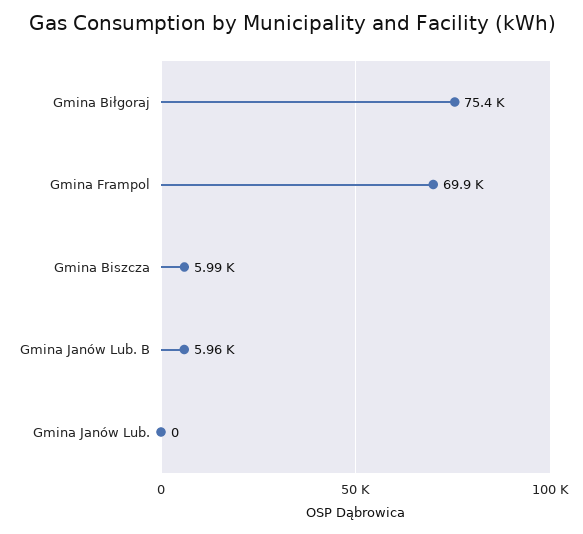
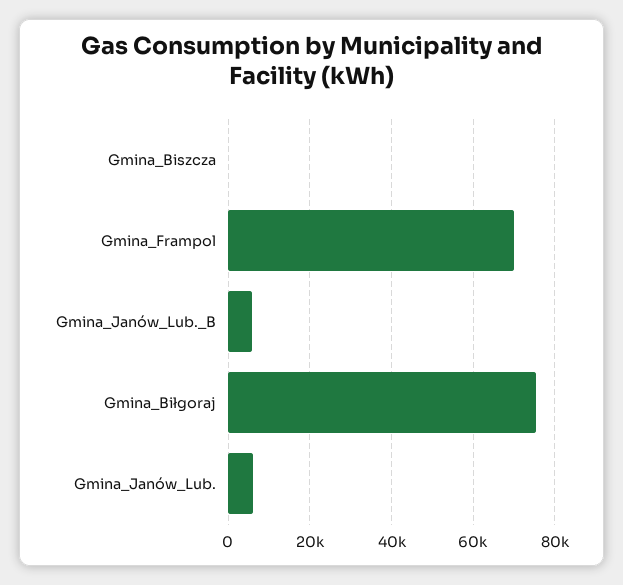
  {
    "Gmina Biłgoraj": 75400,
    "Gmina Frampol": 69900,
-   "Gmina Biszcza": 5990,
+   "Gmina Biszcza": 0,
    "Gmina Janów Lub. B": 5960,
-   "Gmina Janów Lub.": 0
+   "Gmina Janów Lub.": 6000
  }

